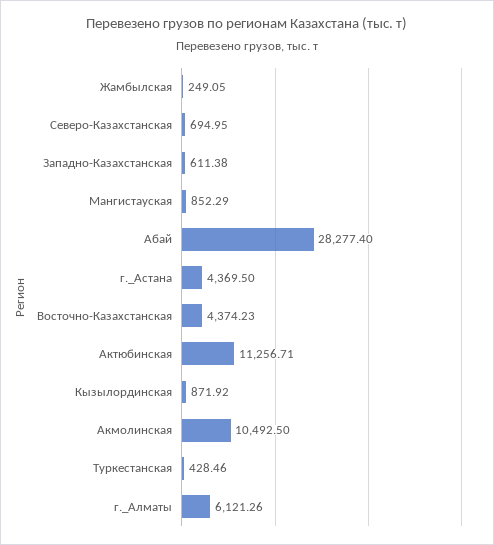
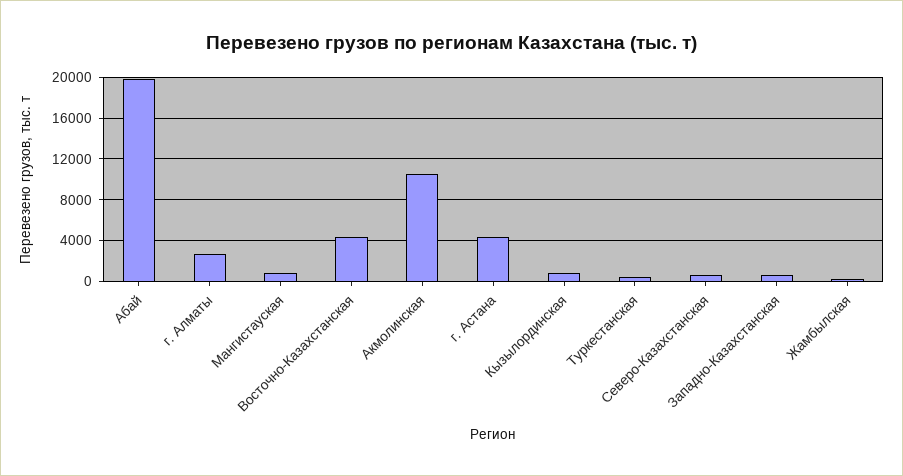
  {
    "Жамбылская": 249.05,
    "Северо-Казахстанская": 694.95,
    "Западно-Казахстанская": 611.38,
    "Мангистауская": 852.29,
-   "Абай": 28277.4,
+   "Абай": 20000,
    "г._Астана": 4369.5,
    "Восточно-Казахстанская": 4374.23,
-   "Актюбинская": 11256.71,
    "Кызылординская": 871.92,
    "Акмолинская": 10492.5,
    "Туркестанская": 428.46,
-   "г._Алматы": 6121.26
+   "г._Алматы": 3000
  }

